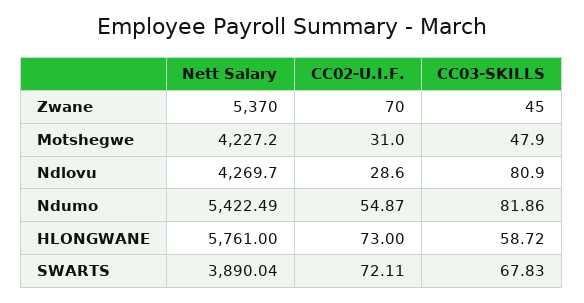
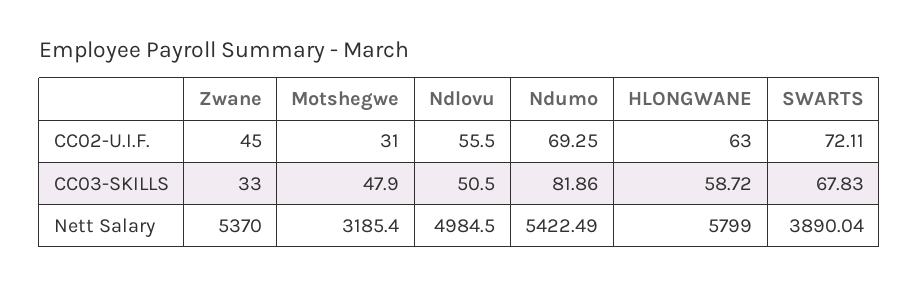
  {
    "Nett Salary": {
      "Zwane": 5370,
-     "Motshegwe": 4227.2,
+     "Motshegwe": 3185.4,
-     "Ndlovu": 4269.7,
+     "Ndlovu": 4984.5,
      "Ndumo": 5422.49,
-     "HLONGWANE": 5761,
+     "HLONGWANE": 5799,
      "SWARTS": 3890.04
    },
    "CC02-U.I.F.": {
-     "Zwane": 70,
+     "Zwane": 45,
      "Motshegwe": 31,
-     "Ndlovu": 28.6,
+     "Ndlovu": 55.5,
-     "Ndumo": 54.87,
+     "Ndumo": 69.25,
-     "HLONGWANE": 73,
+     "HLONGWANE": 63,
      "SWARTS": 72.11
    },
    "CC03-SKILLS": {
-     "Zwane": 45,
+     "Zwane": 33,
      "Motshegwe": 47.9,
-     "Ndlovu": 80.9,
+     "Ndlovu": 50.5,
      "Ndumo": 81.86,
      "HLONGWANE": 58.72,
      "SWARTS": 67.83
    }
  }

